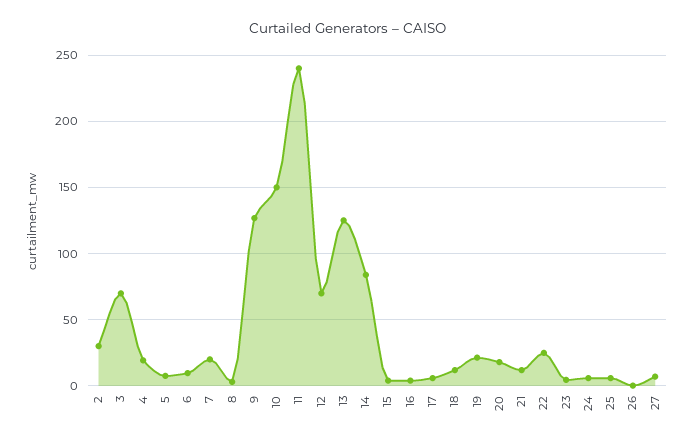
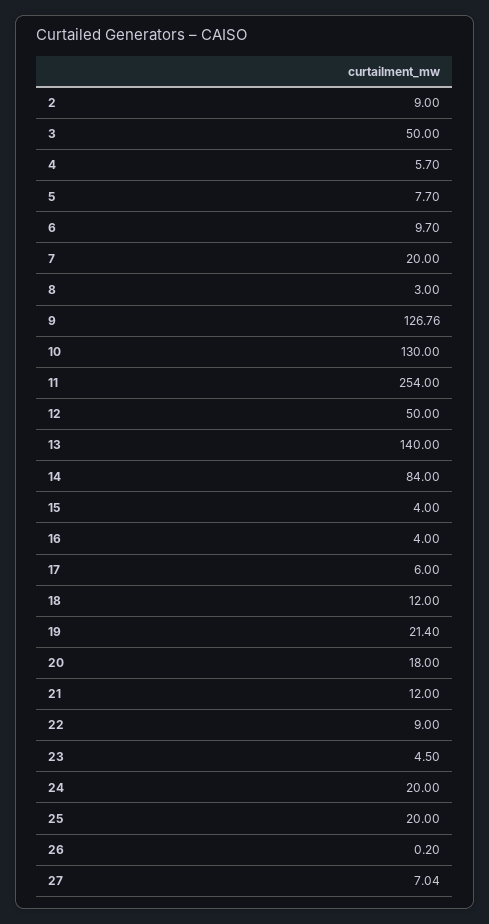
  {
-   "2": 30,
+   "2": 9,
-   "3": 70,
+   "3": 50,
-   "4": 20,
+   "4": 5.7,
    "5": 7.7,
    "6": 9.7,
    "7": 20,
    "8": 3,
    "9": 126.76,
-   "10": 150,
+   "10": 130,
-   "11": 240,
+   "11": 254,
-   "12": 70,
+   "12": 50,
-   "13": 125,
+   "13": 140,
    "14": 84,
    "15": 4,
    "16": 4,
    "17": 6,
    "18": 12,
    "19": 21.4,
    "20": 18,
    "21": 12,
-   "22": 25,
+   "22": 9,
    "23": 4.5,
-   "24": 5,
+   "24": 20,
-   "25": 5,
+   "25": 20,
    "26": 0.2,
    "27": 7.04
  }

